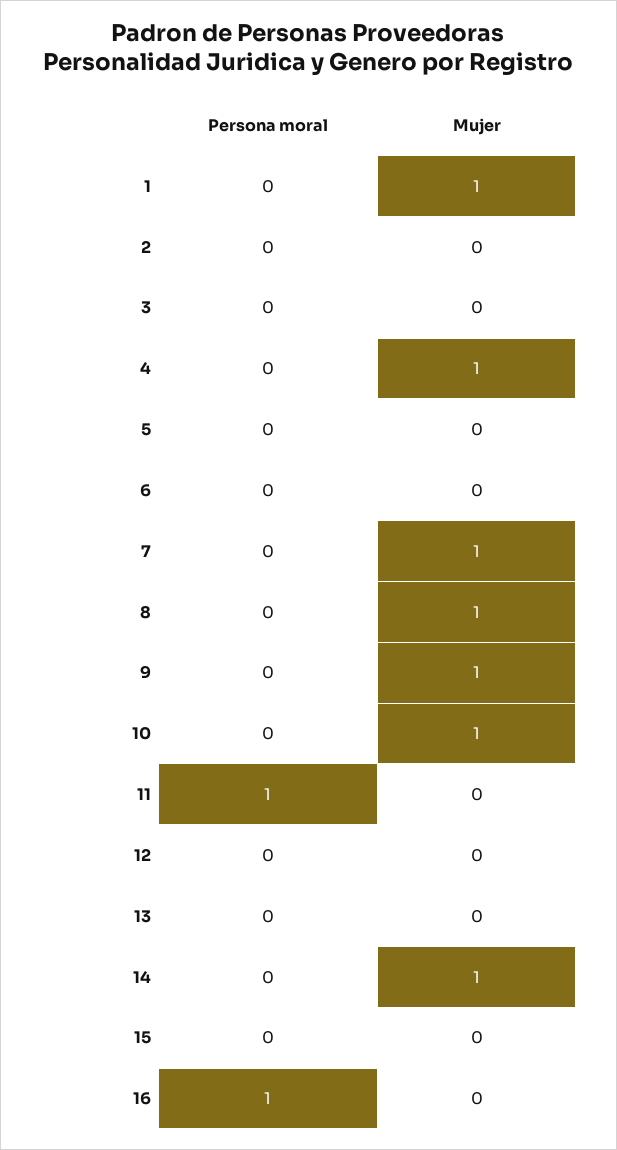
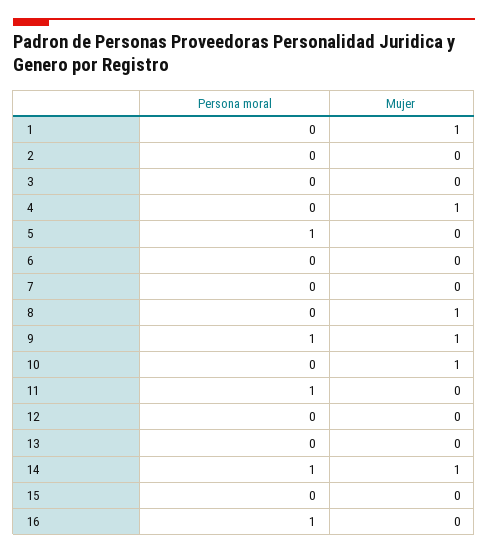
  {
    "Persona moral": {
      "1": 0,
      "2": 0,
      "3": 0,
      "4": 0,
-     "5": 0,
+     "5": 1,
      "6": 0,
      "7": 0,
      "8": 0,
-     "9": 0,
+     "9": 1,
      "10": 0,
      "11": 1,
      "12": 0,
      "13": 0,
-     "14": 0,
+     "14": 1,
      "15": 0,
      "16": 1
    },
    "Mujer": {
      "1": 1,
      "2": 0,
      "3": 0,
      "4": 1,
      "5": 0,
      "6": 0,
-     "7": 1,
+     "7": 0,
      "8": 1,
      "9": 1,
      "10": 1,
      "11": 0,
      "12": 0,
      "13": 0,
      "14": 1,
      "15": 0,
      "16": 0
    }
  }

